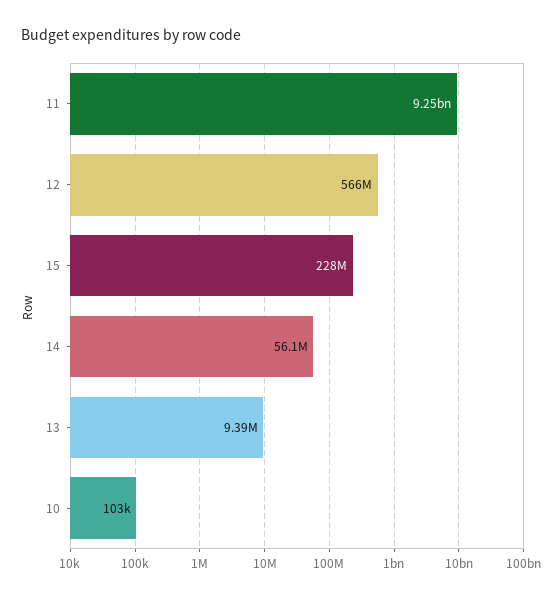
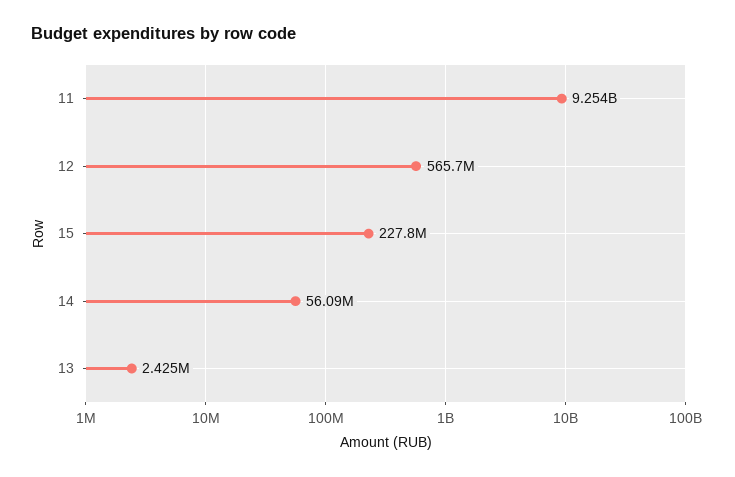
  {
    "11": 9254000000,
    "12": 565700000,
    "15": 227800000,
    "14": 56090000,
-   "13": 9390000,
+   "13": 2425000
-   "10": 103000
  }

